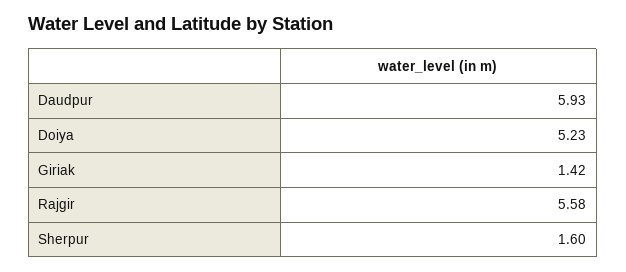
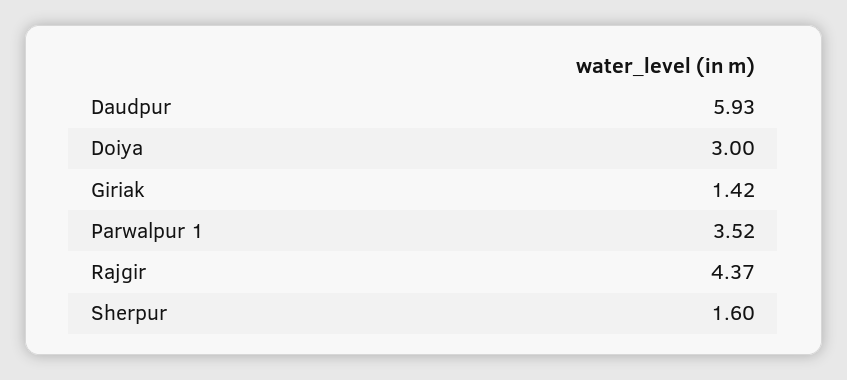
  {
    "Daudpur": 5.93,
-   "Doiya": 5.23,
+   "Doiya": 3,
    "Giriak": 1.42,
-   "Rajgir": 5.58,
+   "Rajgir": 4.37,
-   "Sherpur": 1.6
+   "Sherpur": 1.6,
+   "Parwalpur 1": 3.52
  }

